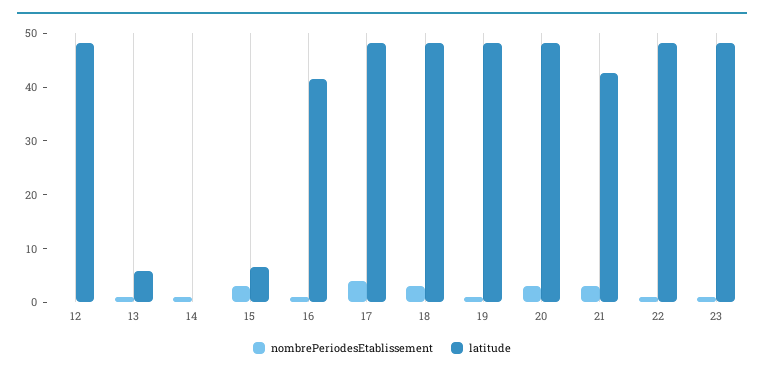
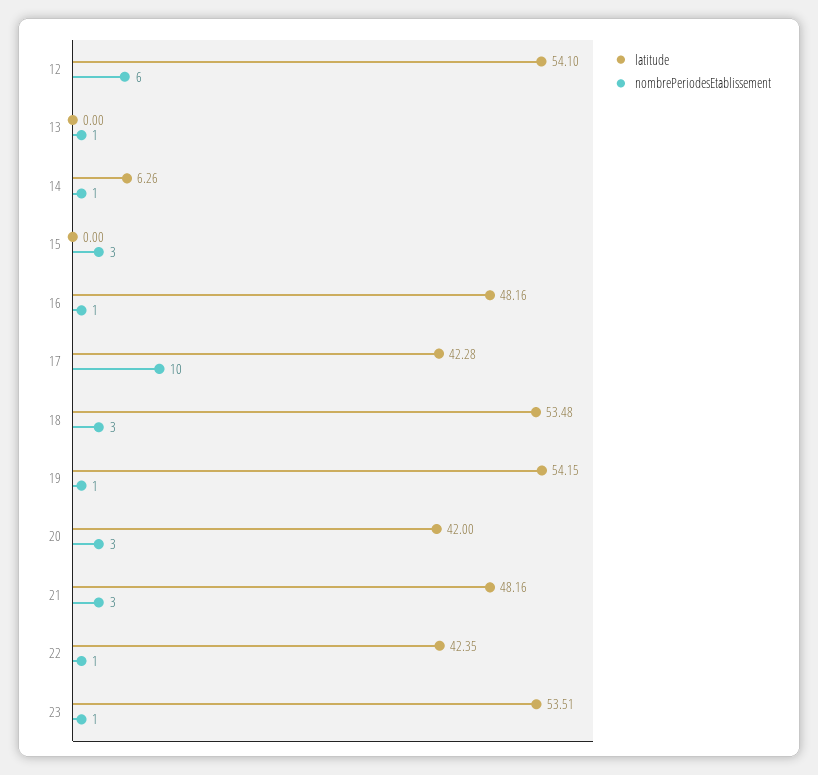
  {
    "nombrePeriodesEtablissement": {
-     "12": 0,
+     "12": 6,
      "13": 1,
      "14": 1,
      "15": 3,
      "16": 1,
-     "17": 4,
+     "17": 10,
      "18": 3,
      "19": 1,
      "20": 3,
      "21": 3,
      "22": 1,
      "23": 1
    },
    "latitude": {
-     "12": 48,
+     "12": 54.1,
-     "13": 6,
+     "13": 0,
-     "14": 0,
+     "14": 6.26,
-     "15": 6,
+     "15": 0,
-     "16": 42,
+     "16": 48.16,
-     "17": 48,
+     "17": 42.28,
-     "18": 48,
+     "18": 53.48,
-     "19": 48,
+     "19": 54.15,
-     "20": 48,
+     "20": 42,
-     "21": 42,
+     "21": 48.16,
-     "22": 48,
+     "22": 42.35,
-     "23": 48
+     "23": 53.51
    }
  }

